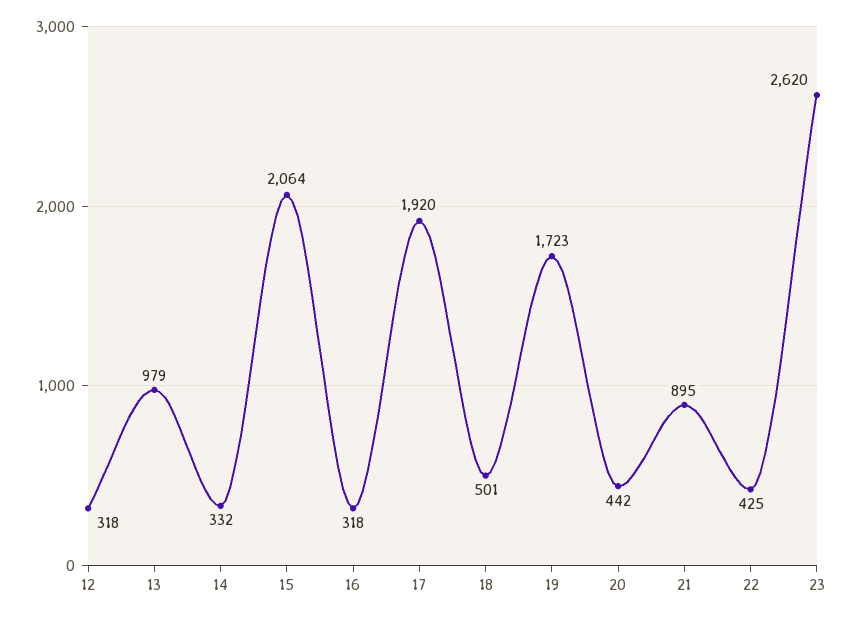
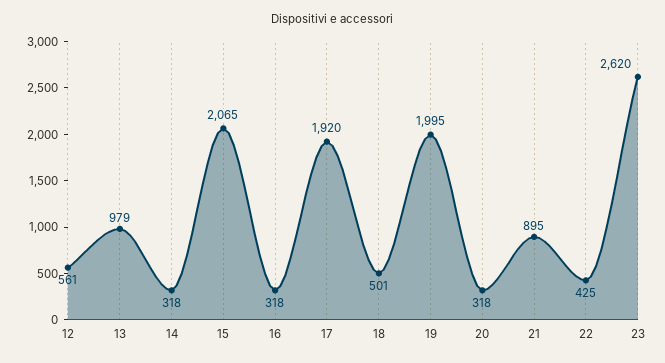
  {
-   "12": 318,
+   "12": 561,
    "13": 979,
-   "14": 332,
+   "14": 318,
-   "15": 2064,
+   "15": 2065,
    "16": 318,
    "17": 1920,
    "18": 501,
-   "19": 1723,
+   "19": 1995,
-   "20": 442,
+   "20": 318,
    "21": 895,
    "22": 425,
    "23": 2620
  }

